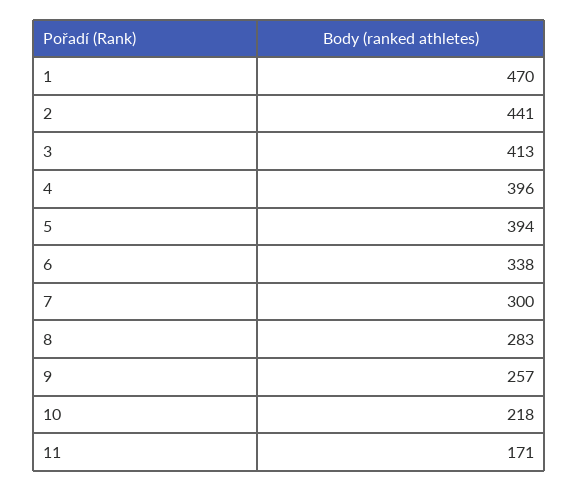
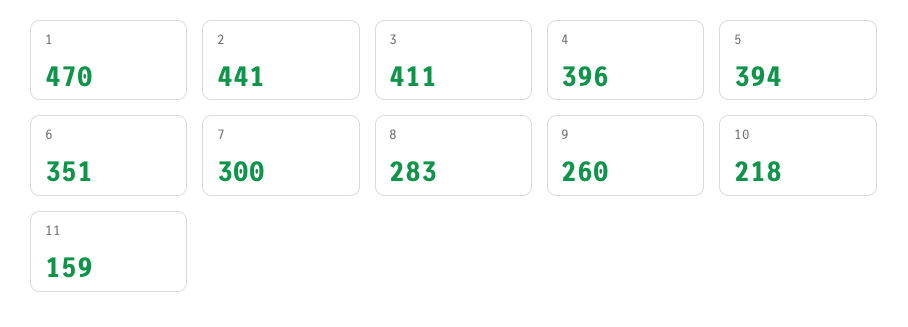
  {
    "1": 470,
    "2": 441,
-   "3": 413,
+   "3": 411,
    "4": 396,
    "5": 394,
-   "6": 338,
+   "6": 351,
    "7": 300,
    "8": 283,
-   "9": 257,
+   "9": 260,
    "10": 218,
-   "11": 171
+   "11": 159
  }

